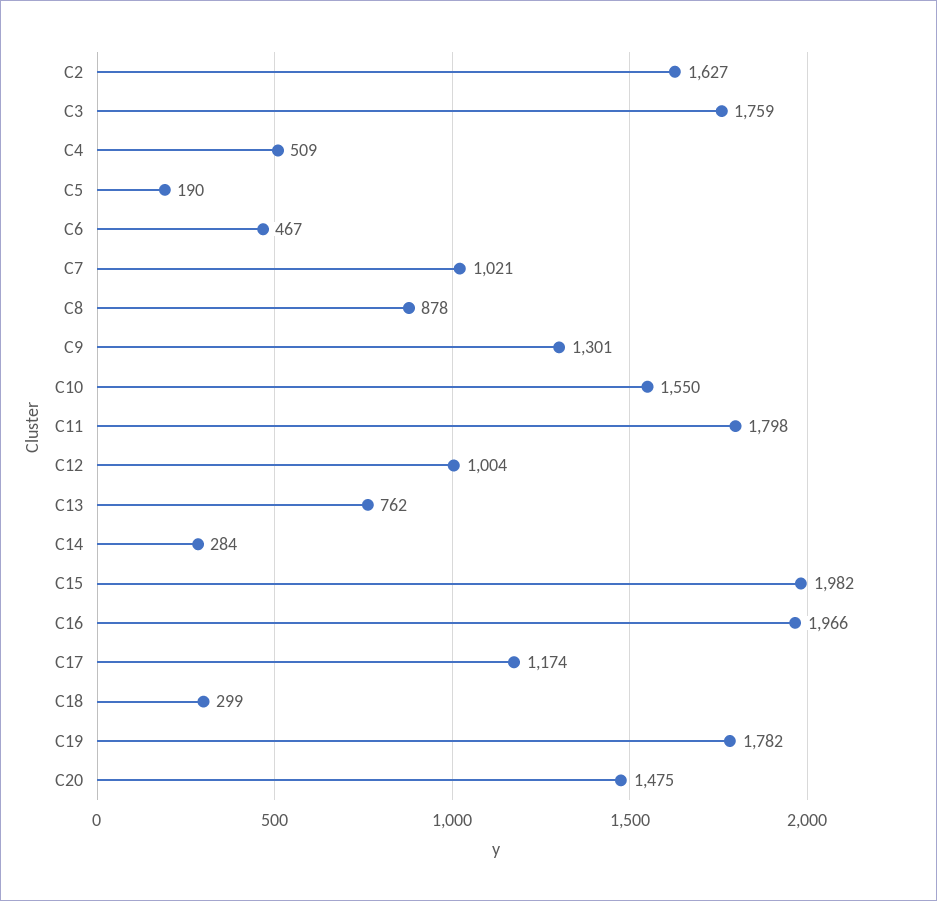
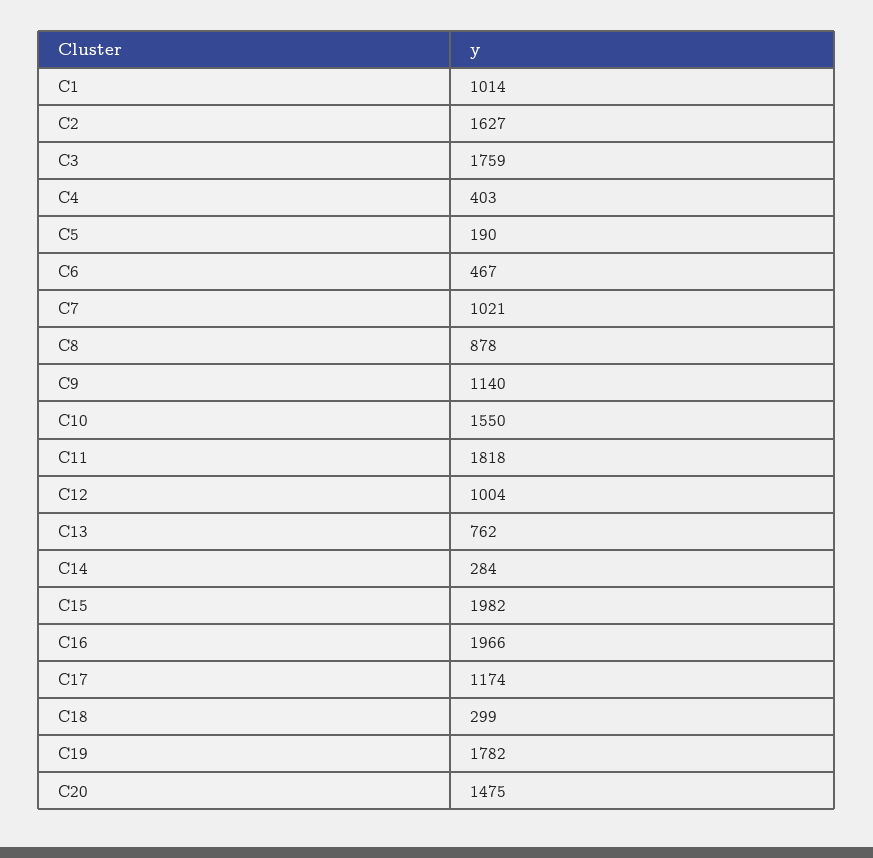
  {
    "C2": 1627,
    "C3": 1759,
-   "C4": 509,
+   "C4": 403,
    "C5": 190,
    "C6": 467,
    "C7": 1021,
    "C8": 878,
-   "C9": 1301,
+   "C9": 1140,
    "C10": 1550,
-   "C11": 1798,
+   "C11": 1818,
    "C12": 1004,
    "C13": 762,
    "C14": 284,
    "C15": 1982,
    "C16": 1966,
    "C17": 1174,
    "C18": 299,
    "C19": 1782,
-   "C20": 1475
+   "C20": 1475,
+   "C1": 1014
  }

